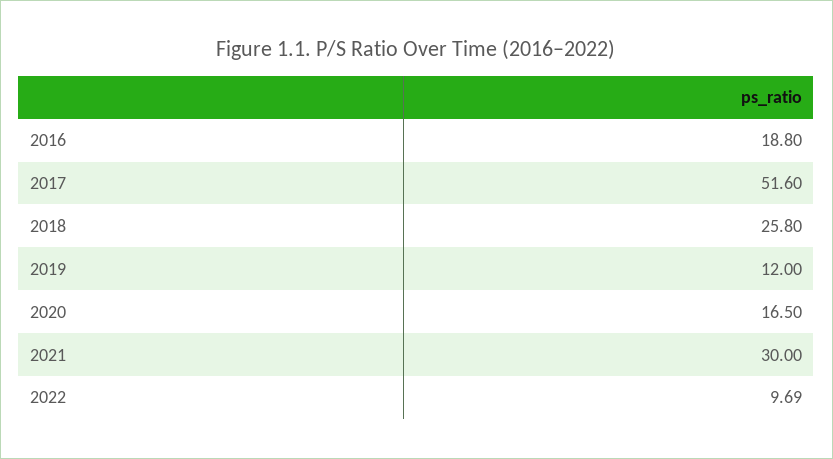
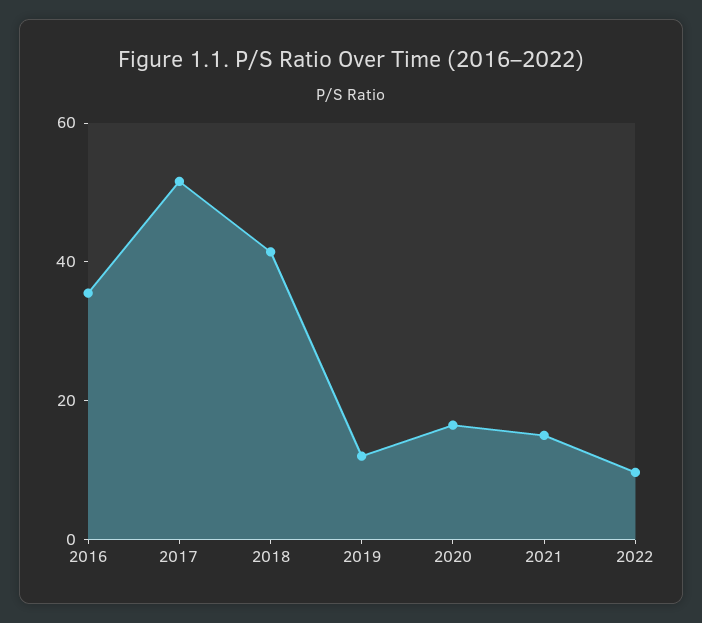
  {
-   "2016": 18.8,
+   "2016": 35,
    "2017": 51.6,
-   "2018": 25.8,
+   "2018": 40,
    "2019": 12,
    "2020": 16.5,
-   "2021": 30,
+   "2021": 15,
    "2022": 9.69
  }

